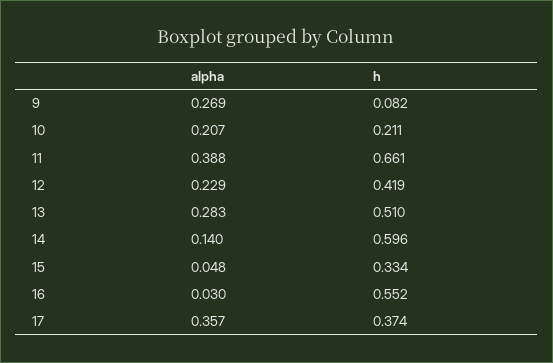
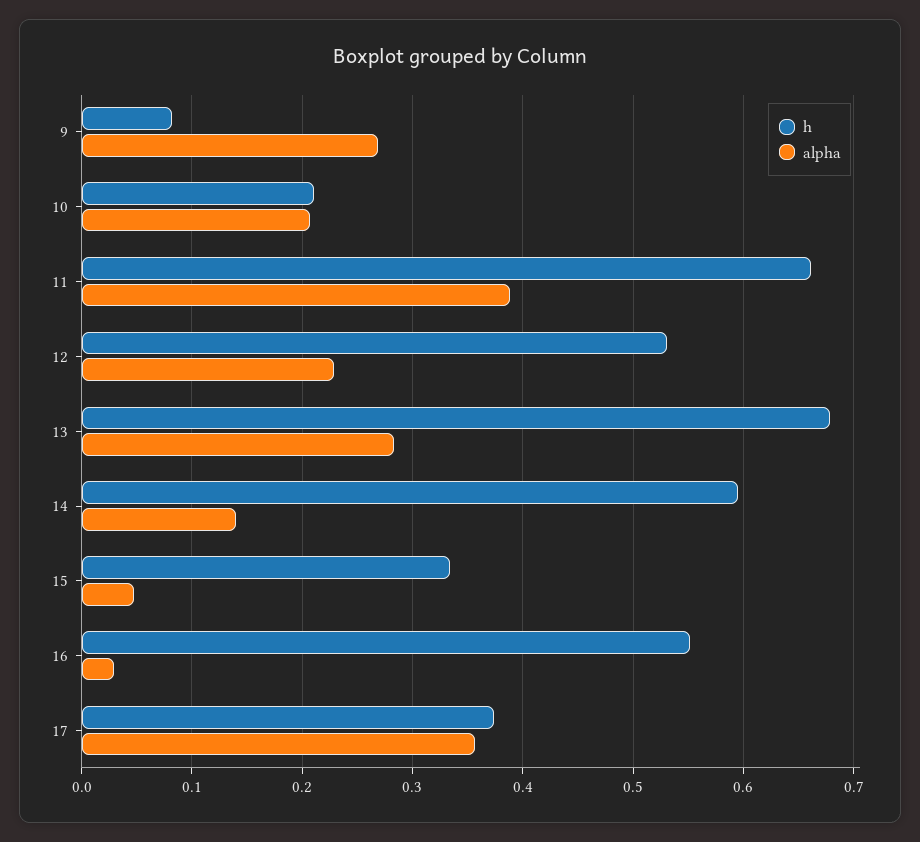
  {
    "alpha": {
      "9": 0.269,
      "10": 0.207,
      "11": 0.388,
      "12": 0.229,
      "13": 0.283,
      "14": 0.14,
      "15": 0.048,
      "16": 0.03,
      "17": 0.357
    },
    "h": {
      "9": 0.082,
      "10": 0.211,
      "11": 0.661,
-     "12": 0.419,
+     "12": 0.53,
-     "13": 0.51,
+     "13": 0.68,
      "14": 0.596,
      "15": 0.334,
      "16": 0.552,
      "17": 0.374
    }
  }

